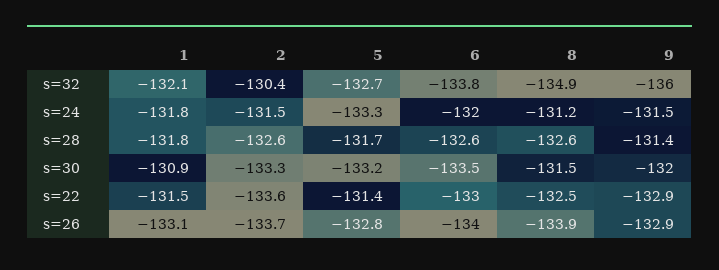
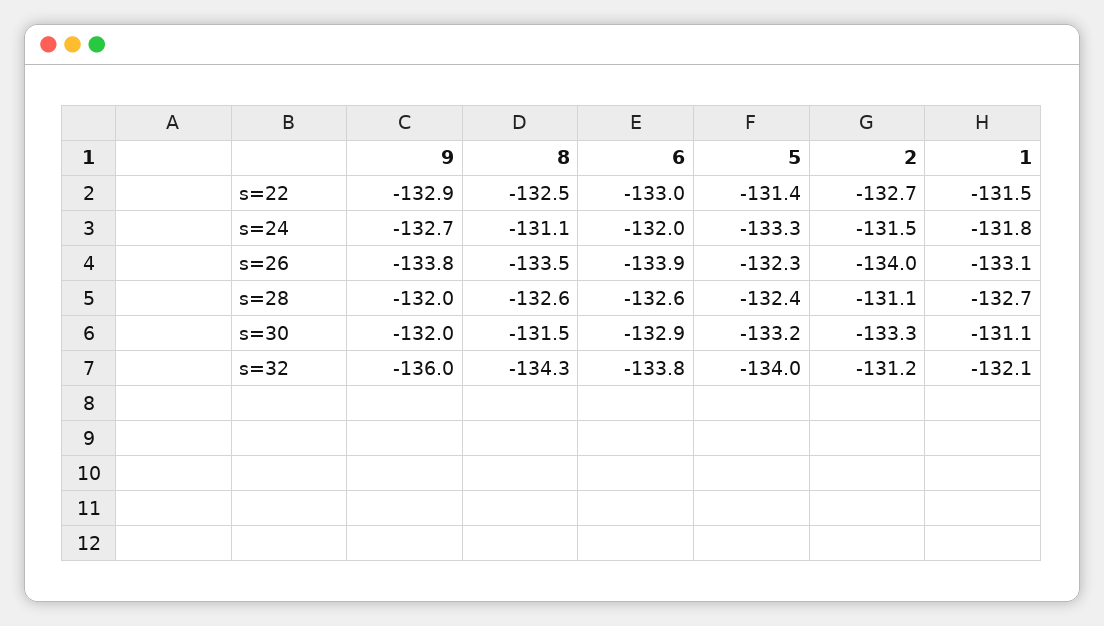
  {
    "1": {
      "s=32": -132.1,
      "s=24": -131.8,
-     "s=28": -131.8,
+     "s=28": -132.7,
-     "s=30": -130.9,
+     "s=30": -131.1,
      "s=22": -131.5,
      "s=26": -133.1
    },
    "2": {
-     "s=32": -130.4,
+     "s=32": -131.2,
      "s=24": -131.5,
-     "s=28": -132.6,
+     "s=28": -131.1,
      "s=30": -133.3,
-     "s=22": -133.6,
+     "s=22": -132.7,
-     "s=26": -133.7
+     "s=26": -134
    },
    "5": {
-     "s=32": -132.7,
+     "s=32": -134,
      "s=24": -133.3,
-     "s=28": -131.7,
+     "s=28": -132.4,
      "s=30": -133.2,
      "s=22": -131.4,
-     "s=26": -132.8
+     "s=26": -132.3
    },
    "6": {
      "s=32": -133.8,
      "s=24": -132,
      "s=28": -132.6,
-     "s=30": -133.5,
+     "s=30": -132.9,
      "s=22": -133,
-     "s=26": -134
+     "s=26": -133.9
    },
    "8": {
-     "s=32": -134.9,
+     "s=32": -134.3,
-     "s=24": -131.2,
+     "s=24": -131.1,
      "s=28": -132.6,
      "s=30": -131.5,
      "s=22": -132.5,
-     "s=26": -133.9
+     "s=26": -133.5
    },
    "9": {
      "s=32": -136,
-     "s=24": -131.5,
+     "s=24": -132.7,
-     "s=28": -131.4,
+     "s=28": -132,
      "s=30": -132,
      "s=22": -132.9,
-     "s=26": -132.9
+     "s=26": -133.8
    }
  }

